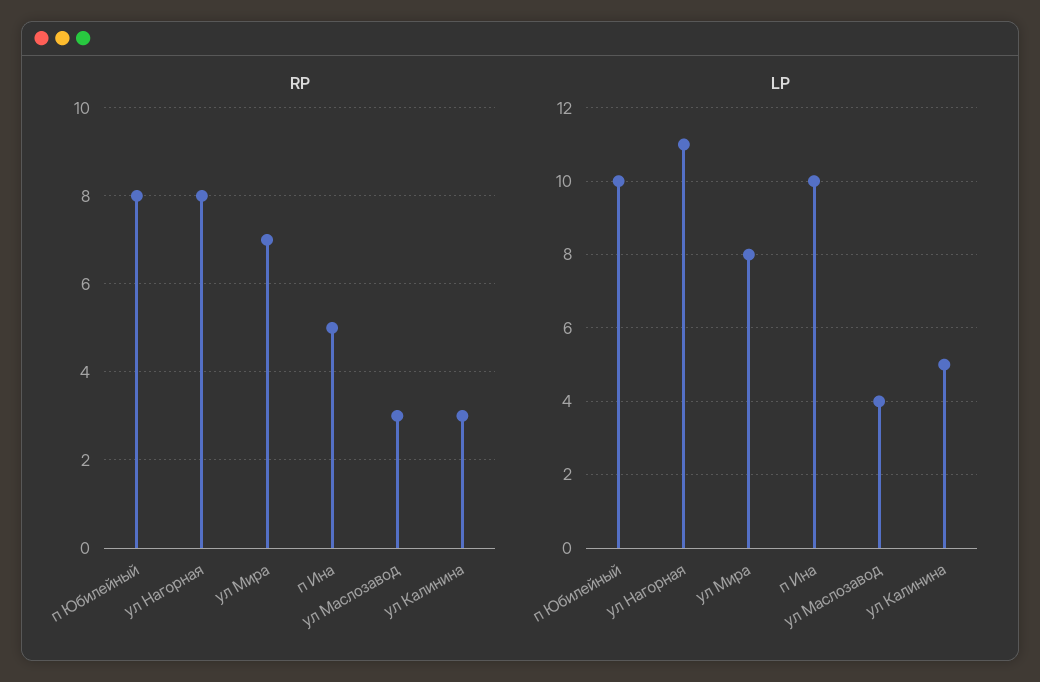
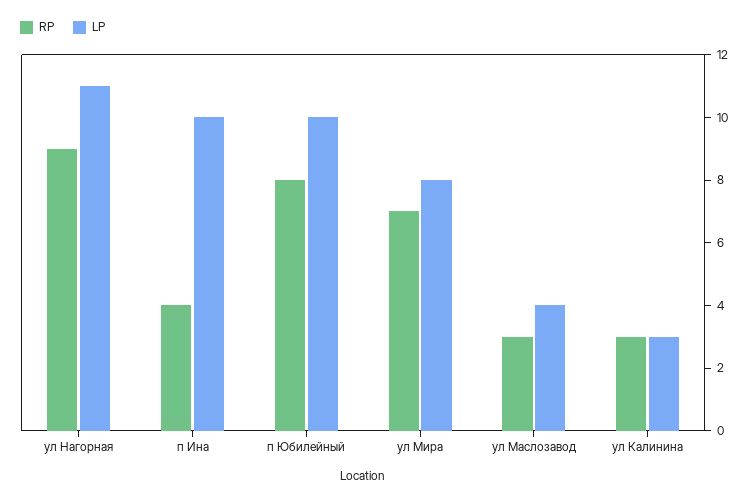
  {
    "RP": {
      "п Юбилейный": 8,
-     "ул Нагорная": 8,
+     "ул Нагорная": 9,
      "ул Мира": 7,
-     "п Ина": 5,
+     "п Ина": 4,
      "ул Маслозавод": 3,
      "ул Калинина": 3
    },
    "LP": {
      "п Юбилейный": 10,
      "ул Нагорная": 11,
      "ул Мира": 8,
      "п Ина": 10,
      "ул Маслозавод": 4,
-     "ул Калинина": 5
+     "ул Калинина": 3
    }
  }

